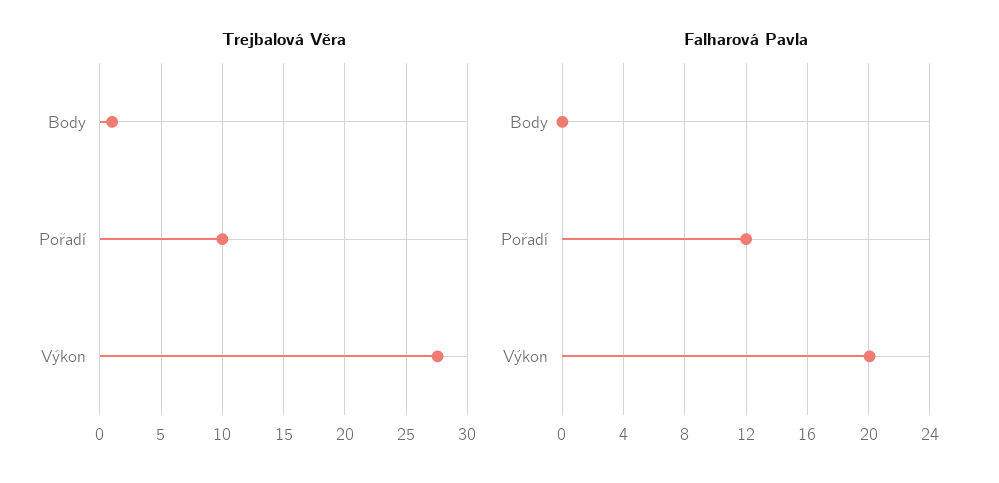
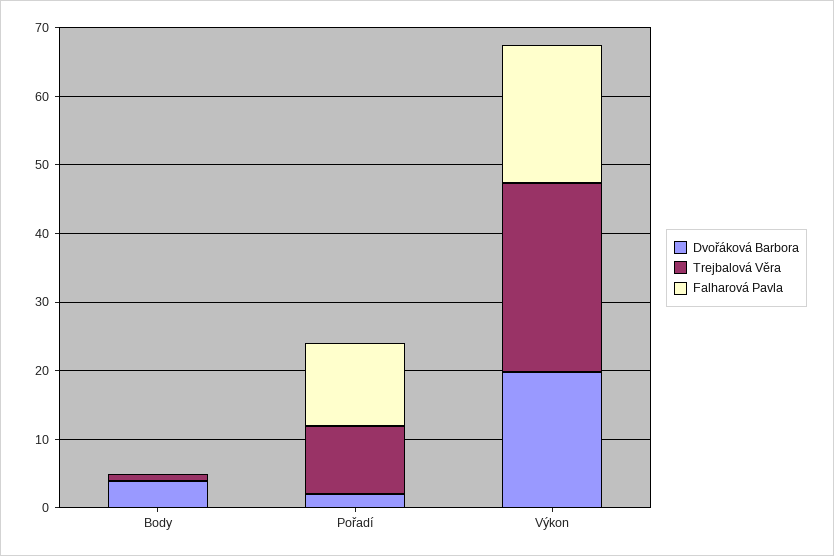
  {
    "Trejbalová Věra": {
      "Body": 1,
      "Pořadí": 10,
      "Výkon": 27.5
    },
    "Falharová Pavla": {
      "Body": 0,
      "Pořadí": 12,
      "Výkon": 20
-   }
+   },
+   "Dvořáková Barbora": {
+     "Body": 4,
+     "Pořadí": 2,
+     "Výkon": 20
+   }
  }

